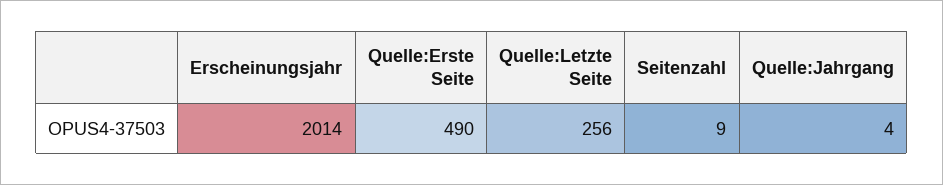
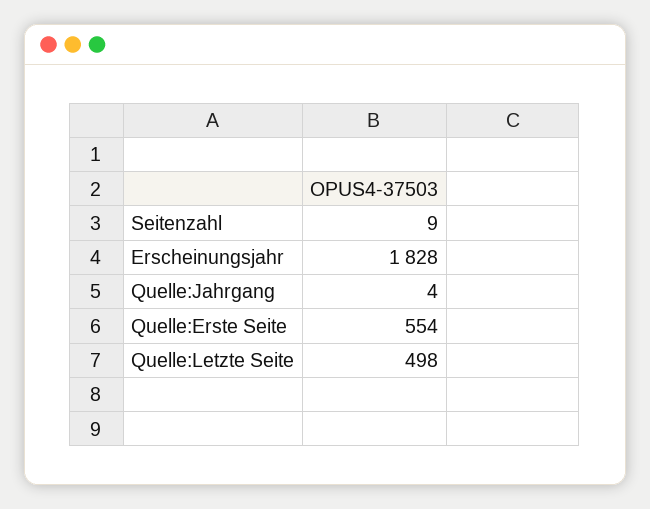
  {
-   "Erscheinungsjahr": 2014,
+   "Erscheinungsjahr": 1828,
-   "Quelle:Erste Seite": 490,
+   "Quelle:Erste Seite": 554,
-   "Quelle:Letzte Seite": 256,
+   "Quelle:Letzte Seite": 498,
    "Seitenzahl": 9,
    "Quelle:Jahrgang": 4
  }

